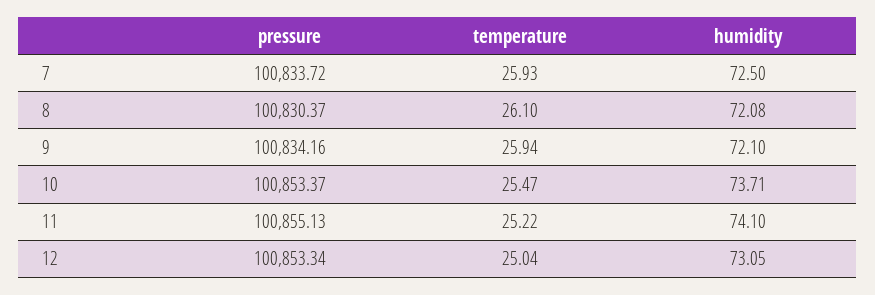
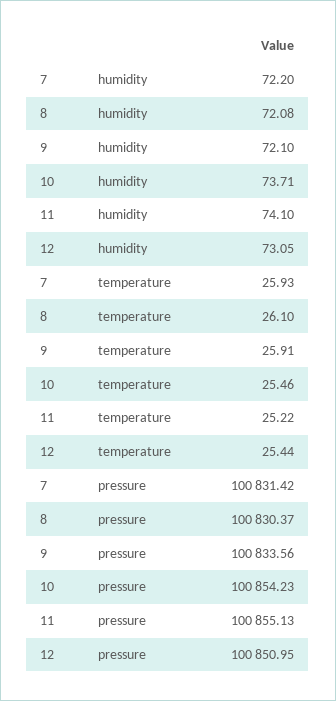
  {
    "pressure": {
-     "7": 100833.72,
+     "7": 100831.42,
      "8": 100830.37,
-     "9": 100834.16,
+     "9": 100833.56,
-     "10": 100853.37,
+     "10": 100854.23,
      "11": 100855.13,
-     "12": 100853.34
+     "12": 100850.95
    },
    "temperature": {
      "7": 25.93,
      "8": 26.1,
-     "9": 25.94,
+     "9": 25.91,
-     "10": 25.47,
+     "10": 25.46,
      "11": 25.22,
-     "12": 25.04
+     "12": 25.44
    },
    "humidity": {
-     "7": 72.5,
+     "7": 72.2,
      "8": 72.08,
      "9": 72.1,
      "10": 73.71,
      "11": 74.1,
      "12": 73.05
    }
  }

